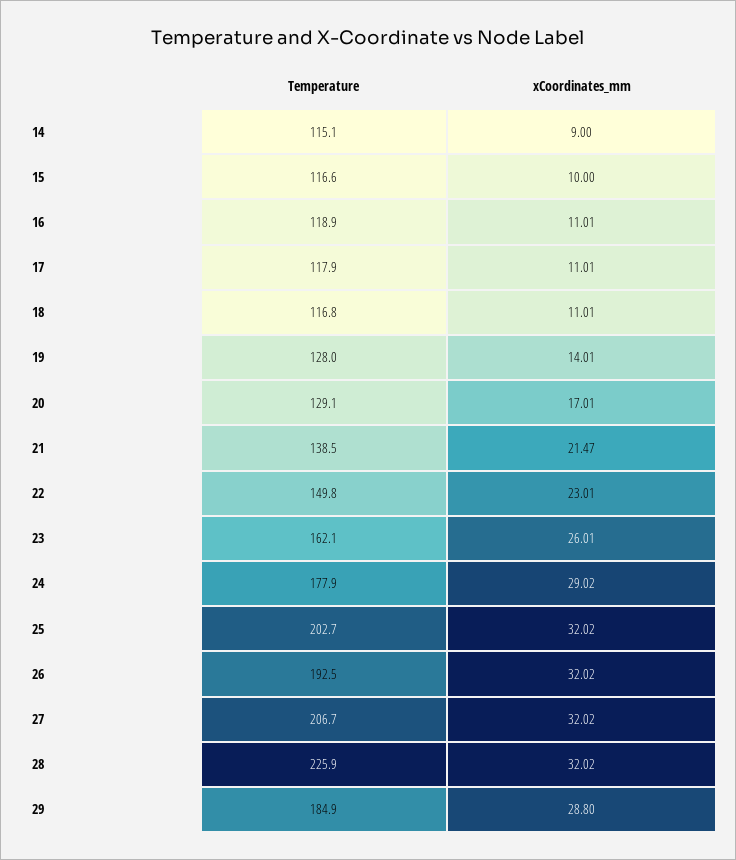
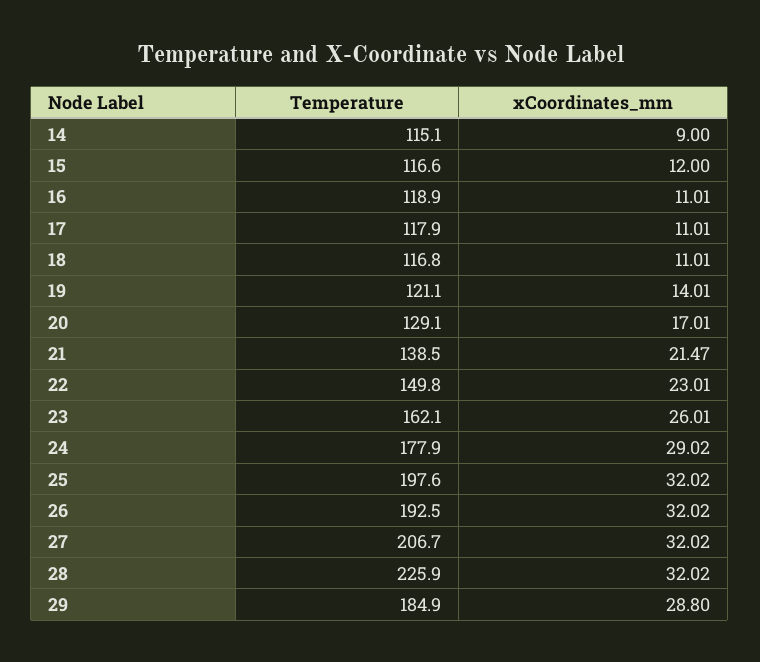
  {
    "Temperature": {
      "14": 115.1,
      "15": 116.6,
      "16": 118.9,
      "17": 117.9,
      "18": 116.8,
-     "19": 128,
+     "19": 121.1,
      "20": 129.1,
      "21": 138.5,
      "22": 149.8,
      "23": 162.1,
      "24": 177.9,
-     "25": 202.7,
+     "25": 197.6,
      "26": 192.5,
      "27": 206.7,
      "28": 225.9,
      "29": 184.9
    },
    "xCoordinates_mm": {
      "14": 9,
-     "15": 10,
+     "15": 12,
      "16": 11.01,
      "17": 11.01,
      "18": 11.01,
      "19": 14.01,
      "20": 17.01,
      "21": 21.47,
      "22": 23.01,
      "23": 26.01,
      "24": 29.02,
      "25": 32.02,
      "26": 32.02,
      "27": 32.02,
      "28": 32.02,
      "29": 28.8
    }
  }

